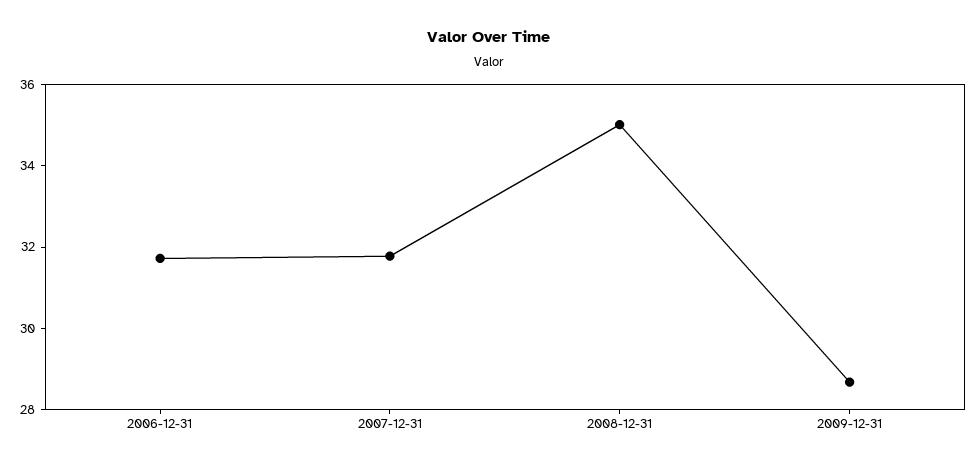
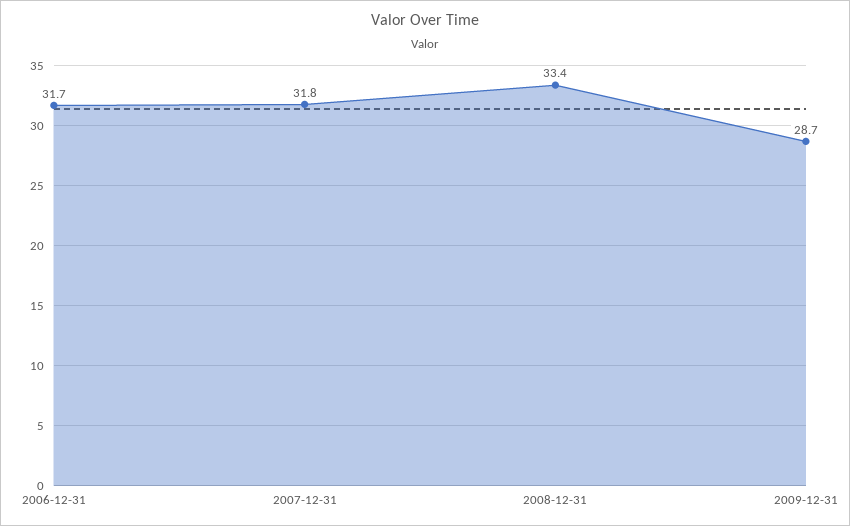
  {
    "2006-12-31": 31.7,
    "2007-12-31": 31.8,
-   "2008-12-31": 35,
+   "2008-12-31": 33.4,
    "2009-12-31": 28.7
  }

